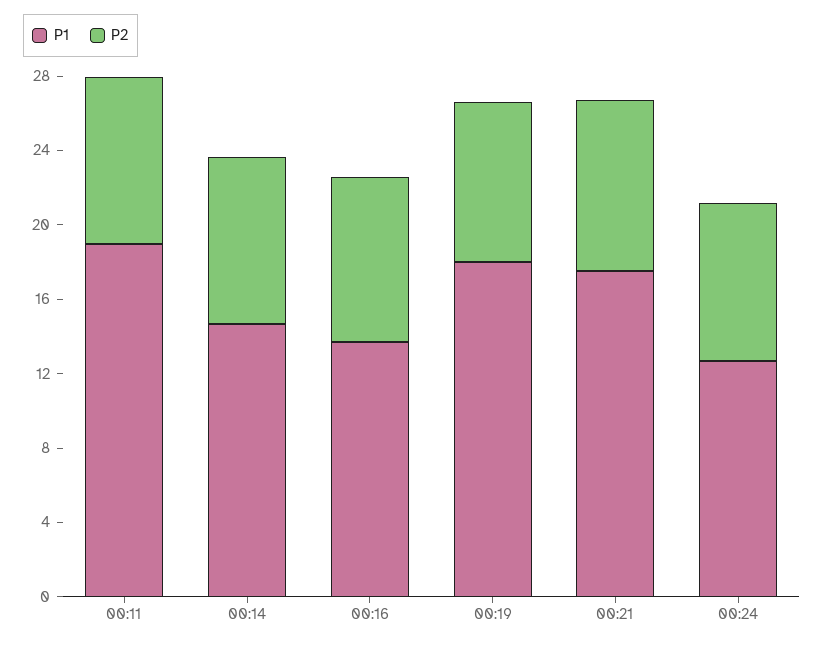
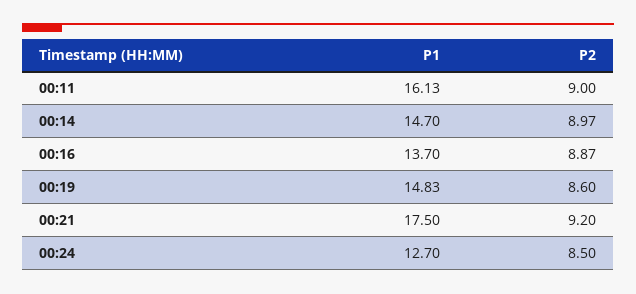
  {
    "P1": {
-     "00:11": 19,
+     "00:11": 16.13,
      "00:14": 14.7,
      "00:16": 13.7,
-     "00:19": 18,
+     "00:19": 14.83,
      "00:21": 17.5,
      "00:24": 12.7
    },
    "P2": {
      "00:11": 9,
      "00:14": 8.97,
      "00:16": 8.87,
      "00:19": 8.6,
      "00:21": 9.2,
      "00:24": 8.5
    }
  }

